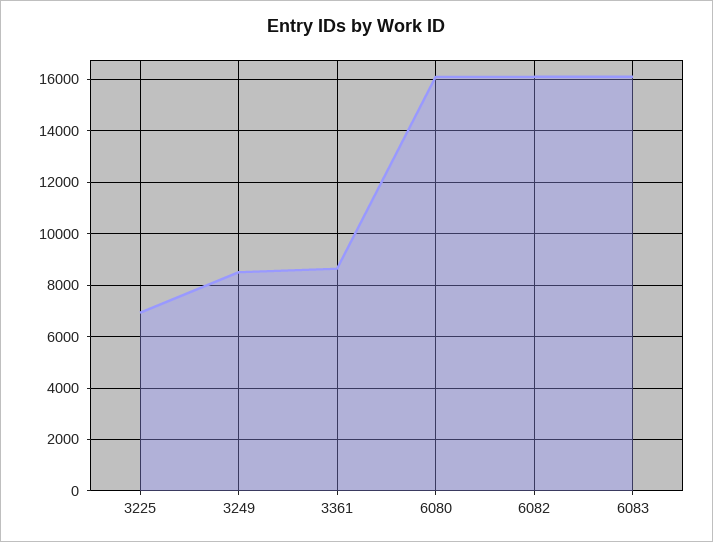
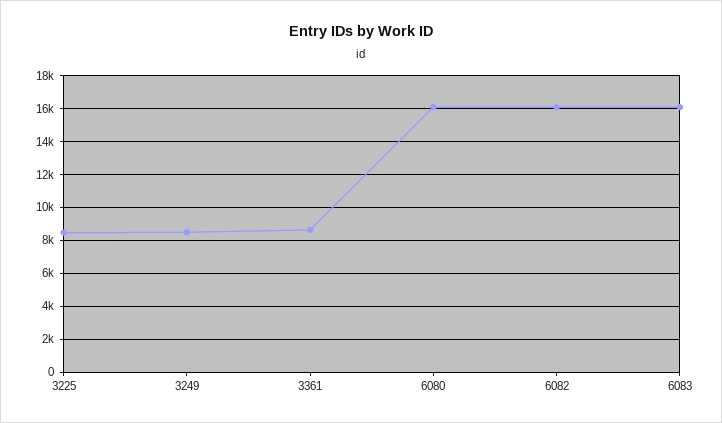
  {
-   "3225": 7000,
+   "3225": 8500,
    "3249": 8500,
    "3361": 8750,
    "6080": 16000,
    "6082": 16000,
    "6083": 16000
  }

